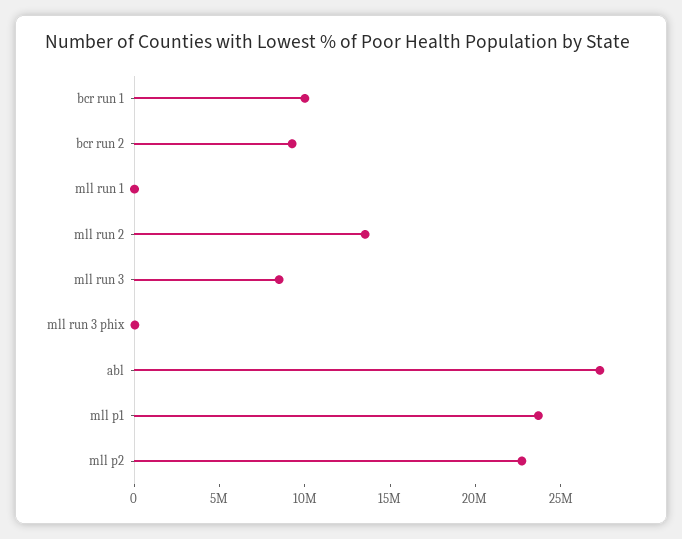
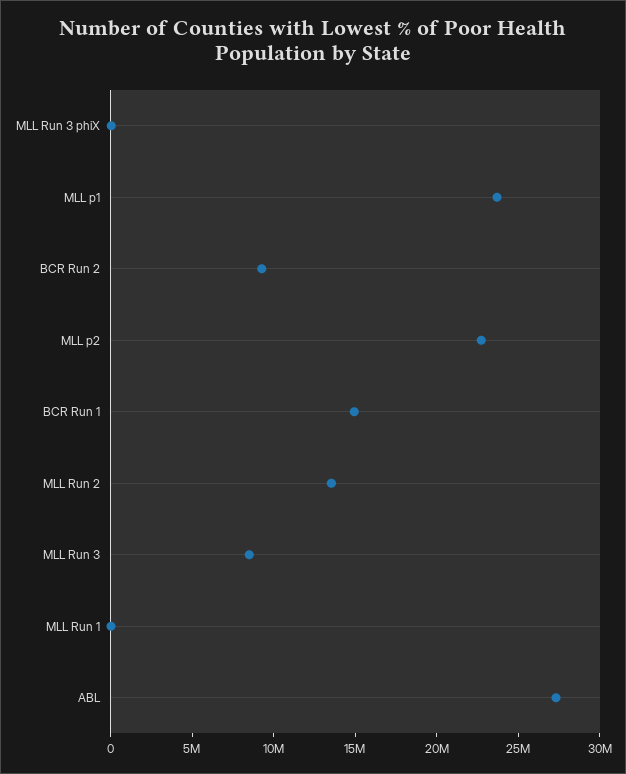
  {
-   "bcr run 1": 10000000,
+   "bcr run 1": 15000000,
    "bcr run 2": 9000000,
    "mll run 1": 0,
    "mll run 2": 14000000,
    "mll run 3": 8000000,
    "mll run 3 phix": 0,
    "abl": 27000000,
    "mll p1": 24000000,
    "mll p2": 23000000
  }

